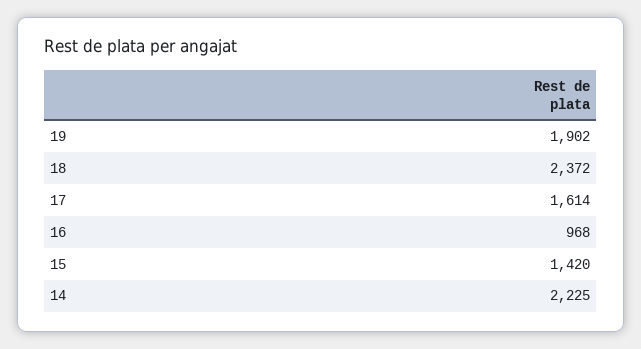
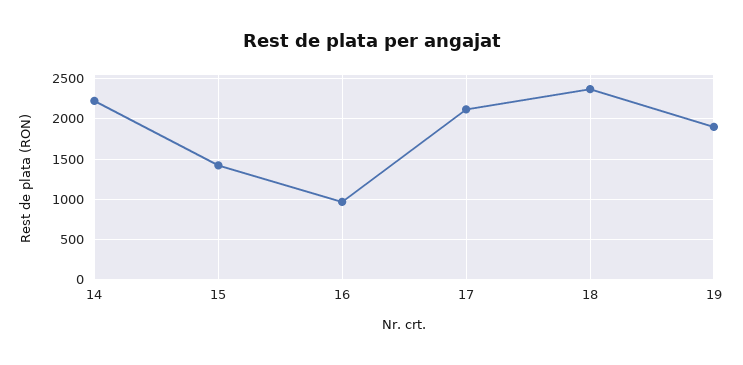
  {
    "19": 1902,
    "18": 2372,
-   "17": 1614,
+   "17": 2100,
    "16": 968,
    "15": 1420,
    "14": 2225
  }

